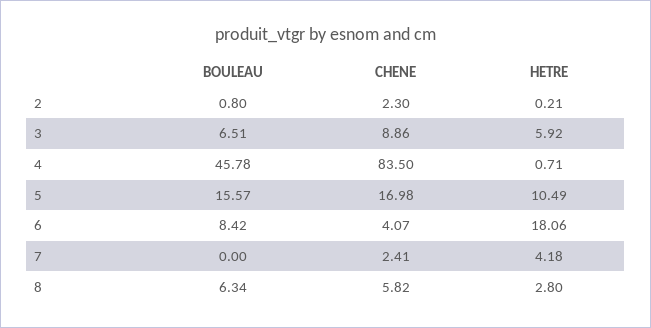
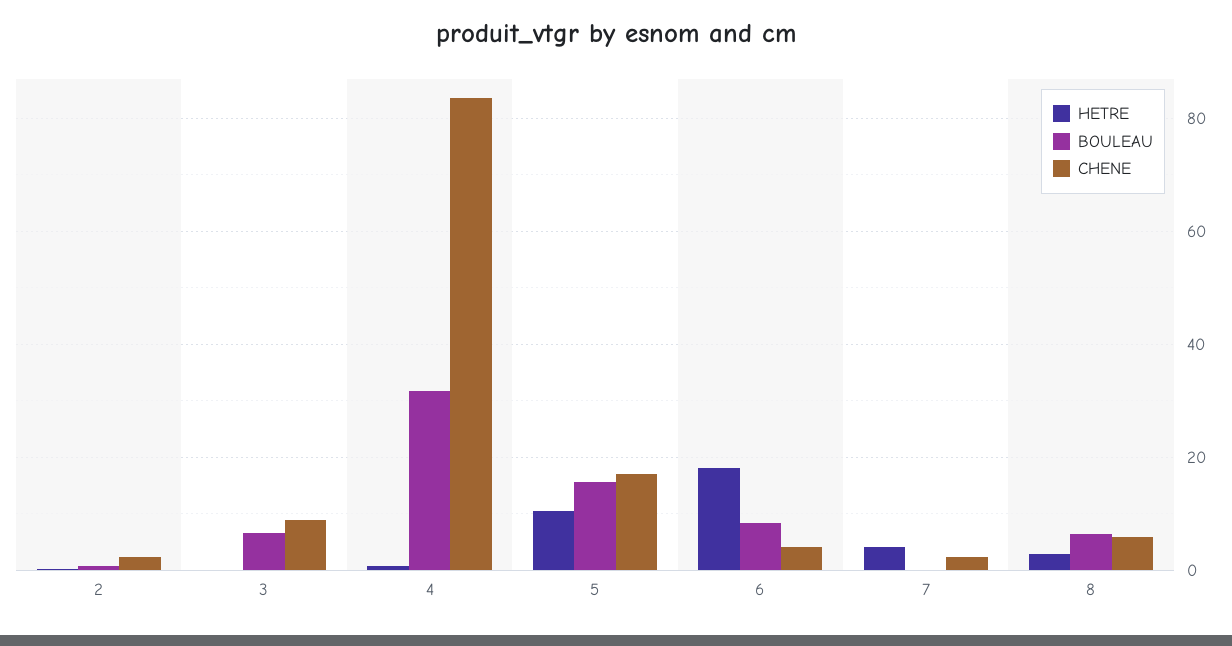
  {
    "BOULEAU": {
      "2": 0.8,
      "3": 6.51,
-     "4": 45.78,
+     "4": 32,
      "5": 15.57,
      "6": 8.42,
      "7": 0,
      "8": 6.34
    },
    "CHENE": {
      "2": 2.3,
      "3": 8.86,
      "4": 83.5,
      "5": 16.98,
      "6": 4.07,
      "7": 2.41,
      "8": 5.82
    },
    "HETRE": {
      "2": 0.21,
-     "3": 5.92,
+     "3": 0,
      "4": 0.71,
      "5": 10.49,
      "6": 18.06,
      "7": 4.18,
      "8": 2.8
    }
  }

